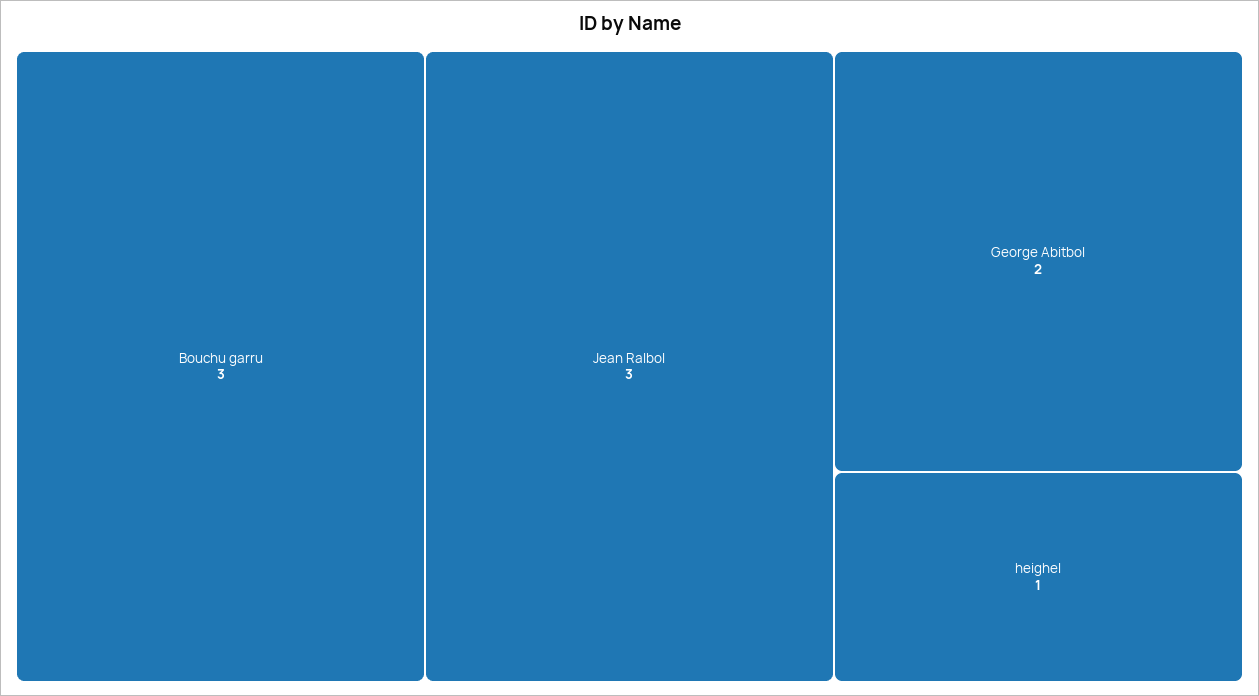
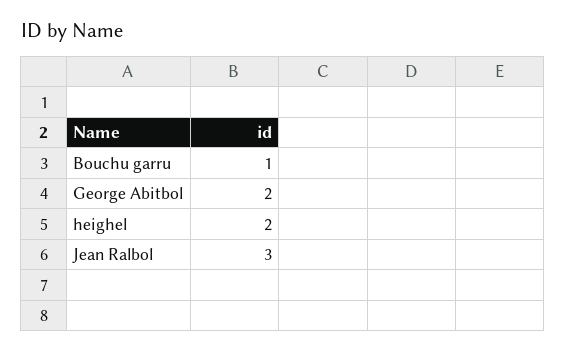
  {
-   "Bouchu garru": 3,
+   "Bouchu garru": 1,
    "Jean Ralbol": 3,
    "George Abitbol": 2,
-   "heighel": 1
+   "heighel": 2
  }

